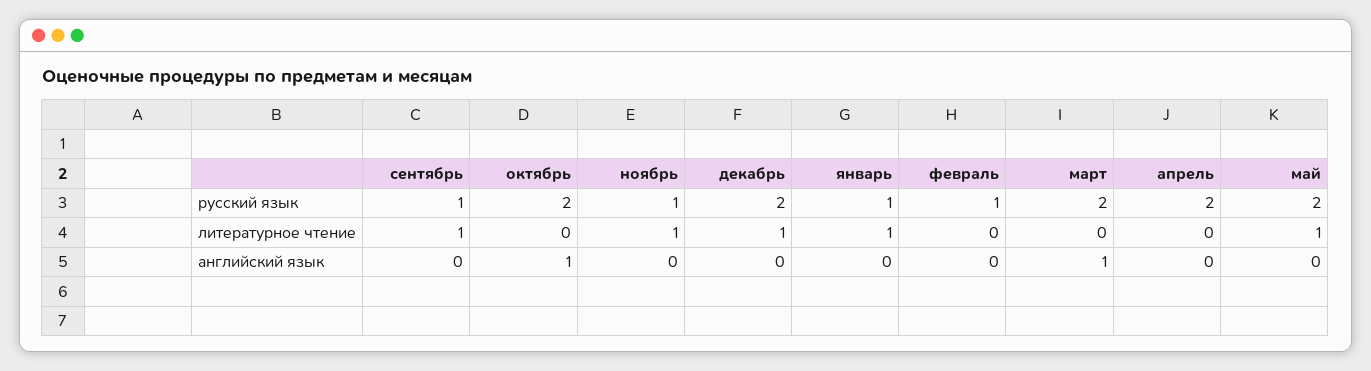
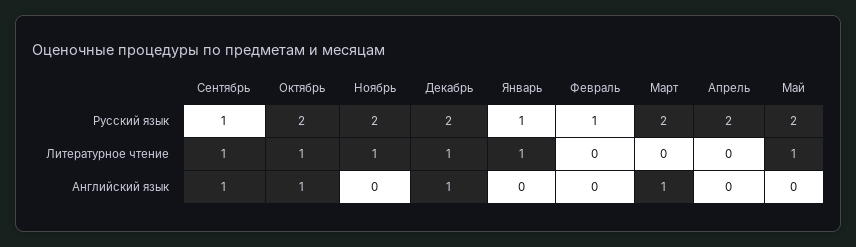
  {
    "сентябрь": {
      "русский язык": 1,
      "литературное чтение": 1,
-     "английский язык": 0
+     "английский язык": 1
    },
    "октябрь": {
      "русский язык": 2,
-     "литературное чтение": 0,
+     "литературное чтение": 1,
      "английский язык": 1
    },
    "ноябрь": {
-     "русский язык": 1,
+     "русский язык": 2,
      "литературное чтение": 1,
      "английский язык": 0
    },
    "декабрь": {
      "русский язык": 2,
      "литературное чтение": 1,
-     "английский язык": 0
+     "английский язык": 1
    },
    "январь": {
      "русский язык": 1,
      "литературное чтение": 1,
      "английский язык": 0
    },
    "февраль": {
      "русский язык": 1,
      "литературное чтение": 0,
      "английский язык": 0
    },
    "март": {
      "русский язык": 2,
      "литературное чтение": 0,
      "английский язык": 1
    },
    "апрель": {
      "русский язык": 2,
      "литературное чтение": 0,
      "английский язык": 0
    },
    "май": {
      "русский язык": 2,
      "литературное чтение": 1,
      "английский язык": 0
    }
  }

